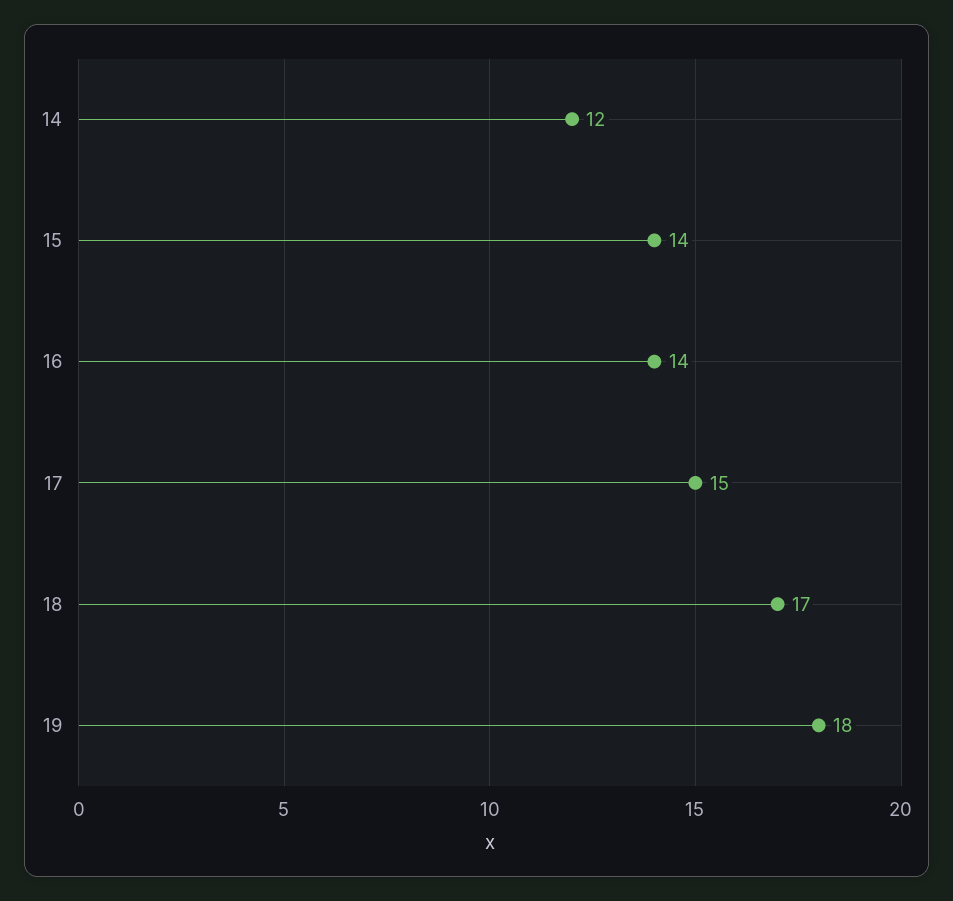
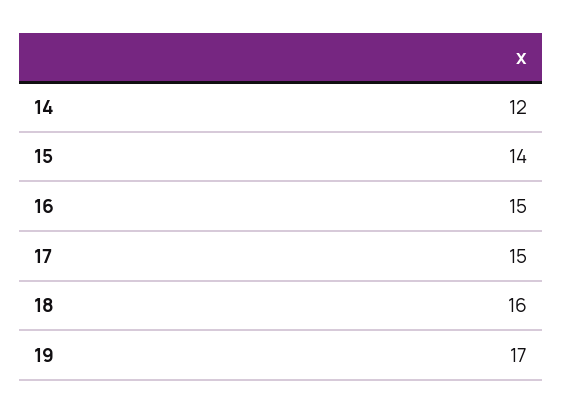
  {
    "14": 12,
    "15": 14,
-   "16": 14,
+   "16": 15,
    "17": 15,
-   "18": 17,
+   "18": 16,
-   "19": 18
+   "19": 17
  }

